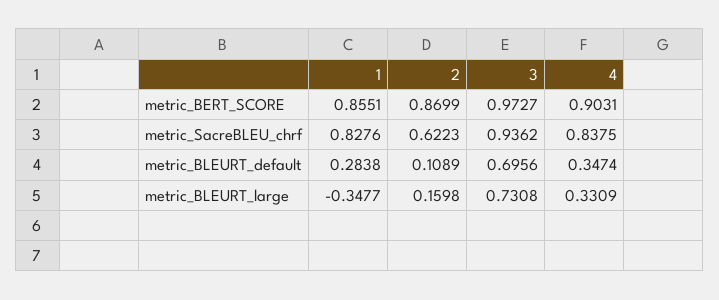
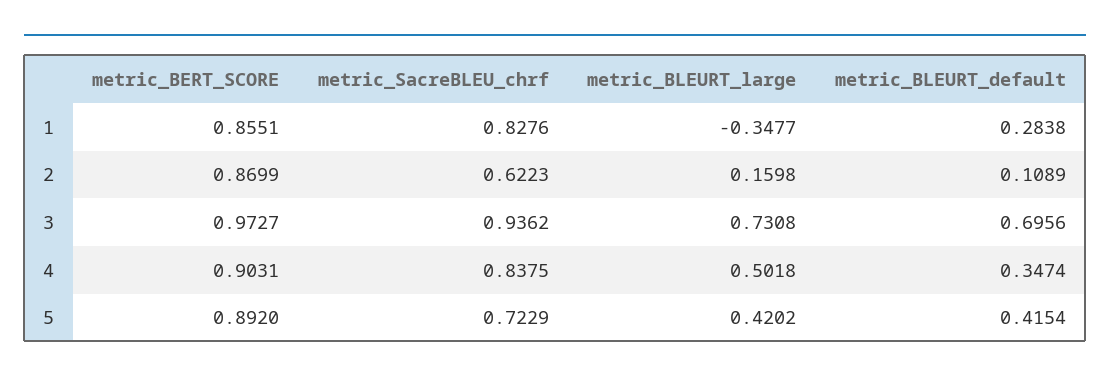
  {
    "1": {
      "metric_BERT_SCORE": 0.8551,
      "metric_SacreBLEU_chrf": 0.8276,
      "metric_BLEURT_default": 0.2838,
      "metric_BLEURT_large": -0.3477
    },
    "2": {
      "metric_BERT_SCORE": 0.8699,
      "metric_SacreBLEU_chrf": 0.6223,
      "metric_BLEURT_default": 0.1089,
      "metric_BLEURT_large": 0.1598
    },
    "3": {
      "metric_BERT_SCORE": 0.9727,
      "metric_SacreBLEU_chrf": 0.9362,
      "metric_BLEURT_default": 0.6956,
      "metric_BLEURT_large": 0.7308
    },
    "4": {
      "metric_BERT_SCORE": 0.9031,
      "metric_SacreBLEU_chrf": 0.8375,
      "metric_BLEURT_default": 0.3474,
-     "metric_BLEURT_large": 0.3309
+     "metric_BLEURT_large": 0.5018
-   }
+   },
+   "5": {
+     "metric_BERT_SCORE": 0.892,
+     "metric_SacreBLEU_chrf": 0.7229,
+     "metric_BLEURT_large": 0.4202,
+     "metric_BLEURT_default": 0.4154
+   }
  }

